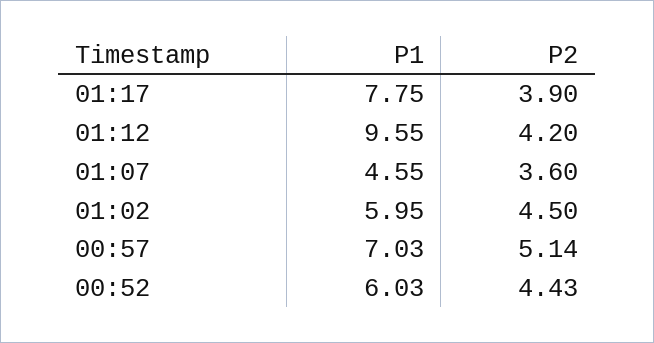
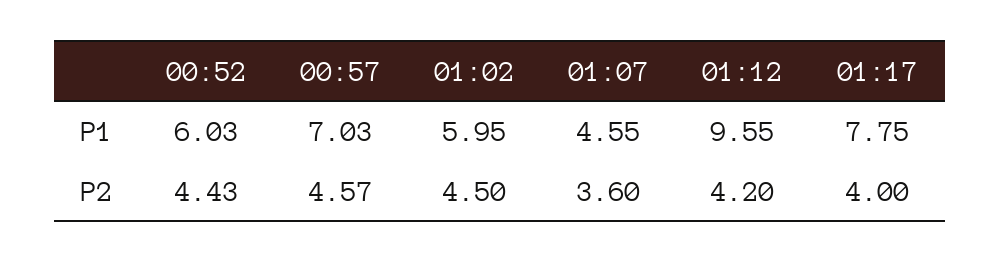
  {
    "P1": {
      "01:17": 7.75,
      "01:12": 9.55,
      "01:07": 4.55,
      "01:02": 5.95,
      "00:57": 7.03,
      "00:52": 6.03
    },
    "P2": {
-     "01:17": 3.9,
+     "01:17": 4,
      "01:12": 4.2,
      "01:07": 3.6,
      "01:02": 4.5,
-     "00:57": 5.14,
+     "00:57": 4.57,
      "00:52": 4.43
    }
  }

